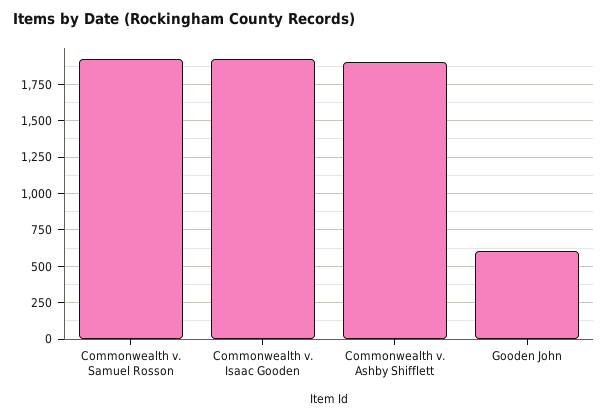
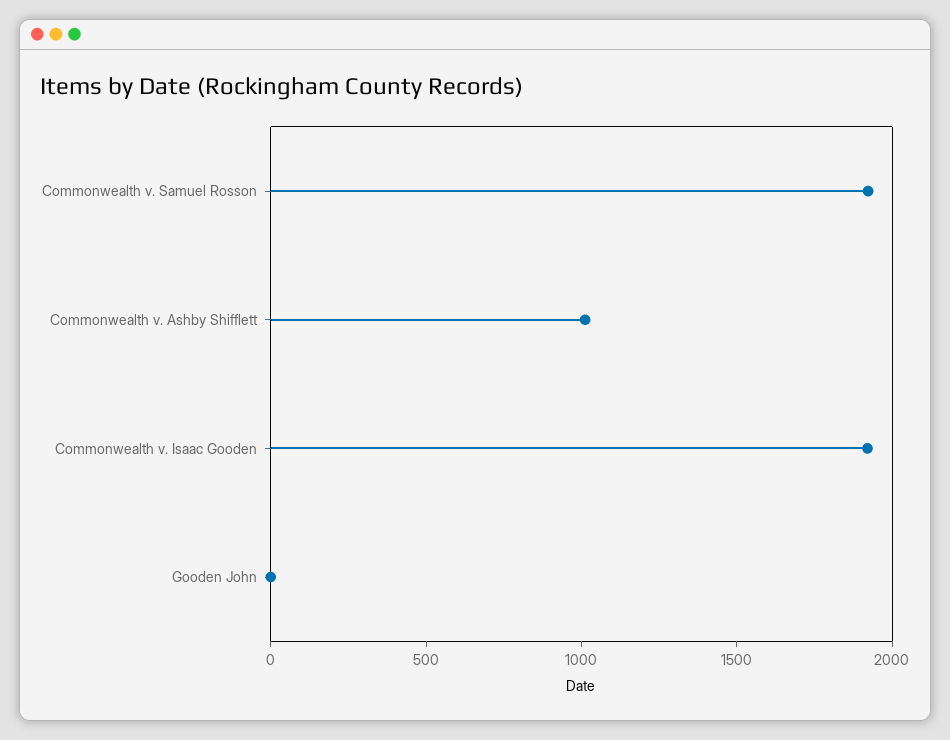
  {
    "Commonwealth v. Samuel Rosson": 1900,
    "Commonwealth v. Isaac Gooden": 1900,
-   "Commonwealth v. Ashby Shifflett": 1900,
+   "Commonwealth v. Ashby Shifflett": 1000,
-   "Gooden John": 600
+   "Gooden John": 0
  }

